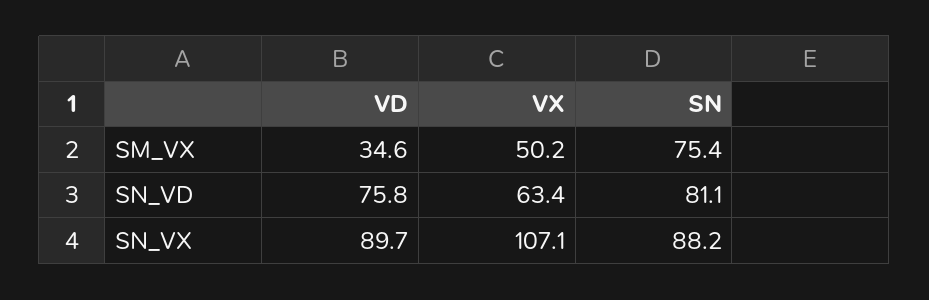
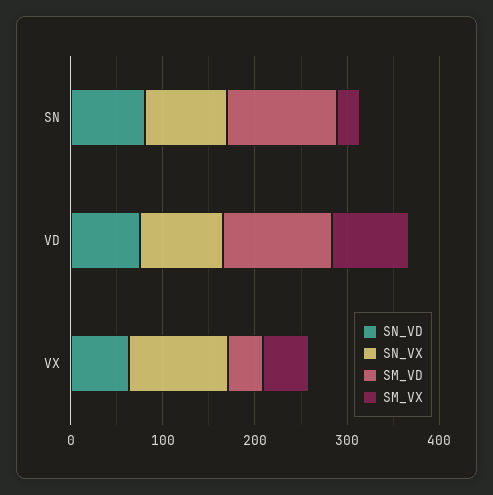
  {
    "SM_VX": {
-     "VD": 34.6,
+     "VD": 80,
      "VX": 50.2,
-     "SN": 75.4
+     "SN": 20
    },
    "SN_VD": {
      "VD": 75.8,
      "VX": 63.4,
      "SN": 81.1
    },
    "SN_VX": {
      "VD": 89.7,
      "VX": 107.1,
      "SN": 88.2
-   }
+   },
+   "SM_VD": {
+     "SN": 120,
+     "VD": 120,
+     "VX": 40
+   }
  }

